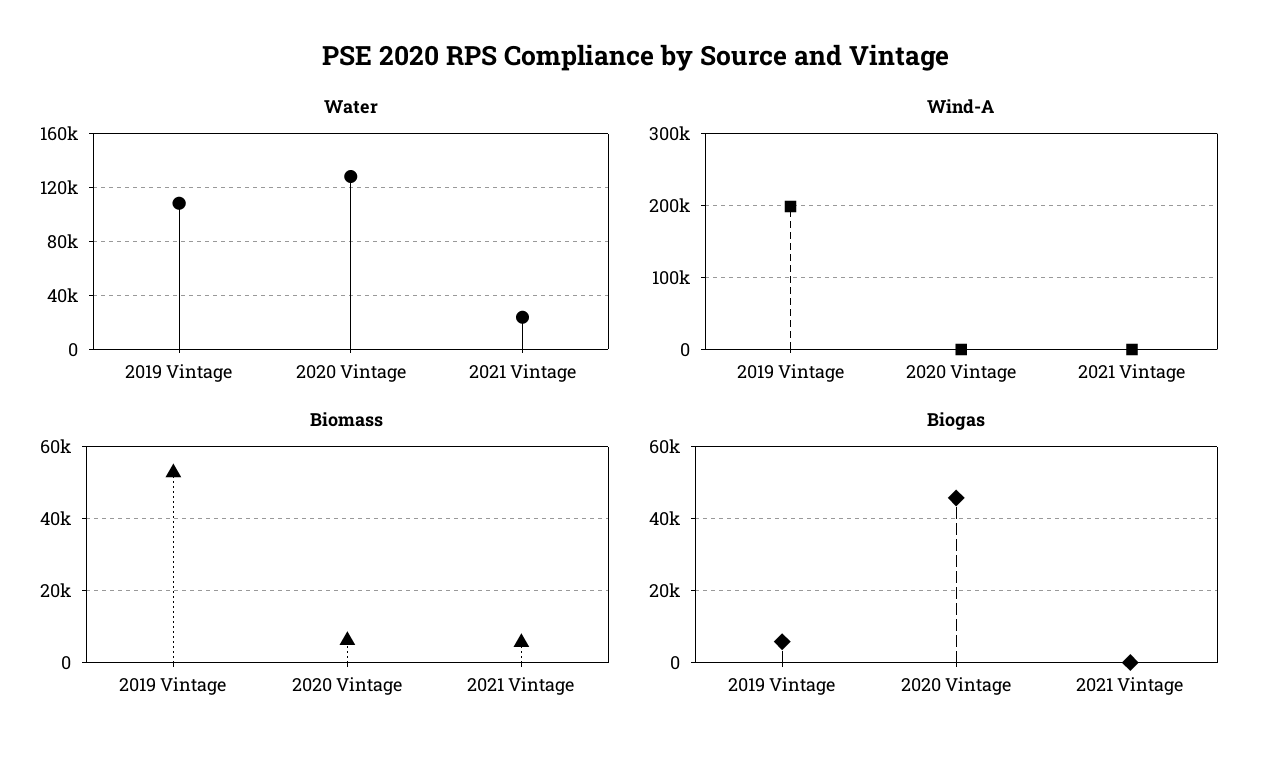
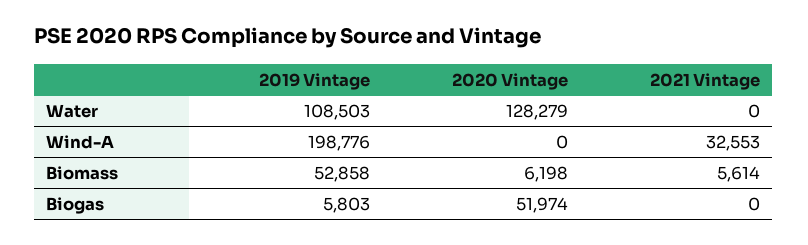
  {
    "Water": {
      "2019 Vintage": 108503,
      "2020 Vintage": 128279,
-     "2021 Vintage": 25000
+     "2021 Vintage": 0
    },
    "Wind-A": {
      "2019 Vintage": 198776,
      "2020 Vintage": 0,
-     "2021 Vintage": 0
+     "2021 Vintage": 32553
    },
    "Biomass": {
      "2019 Vintage": 52858,
      "2020 Vintage": 6198,
      "2021 Vintage": 5614
    },
    "Biogas": {
      "2019 Vintage": 5803,
-     "2020 Vintage": 46000,
+     "2020 Vintage": 51974,
      "2021 Vintage": 0
    }
  }

